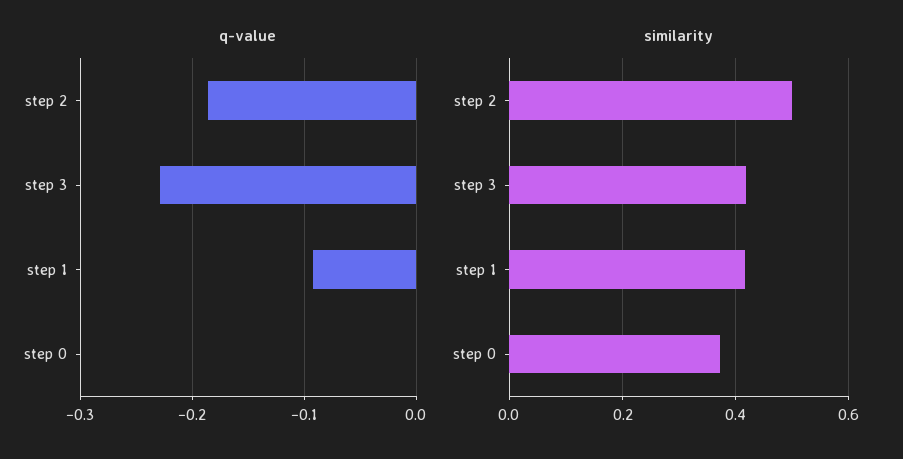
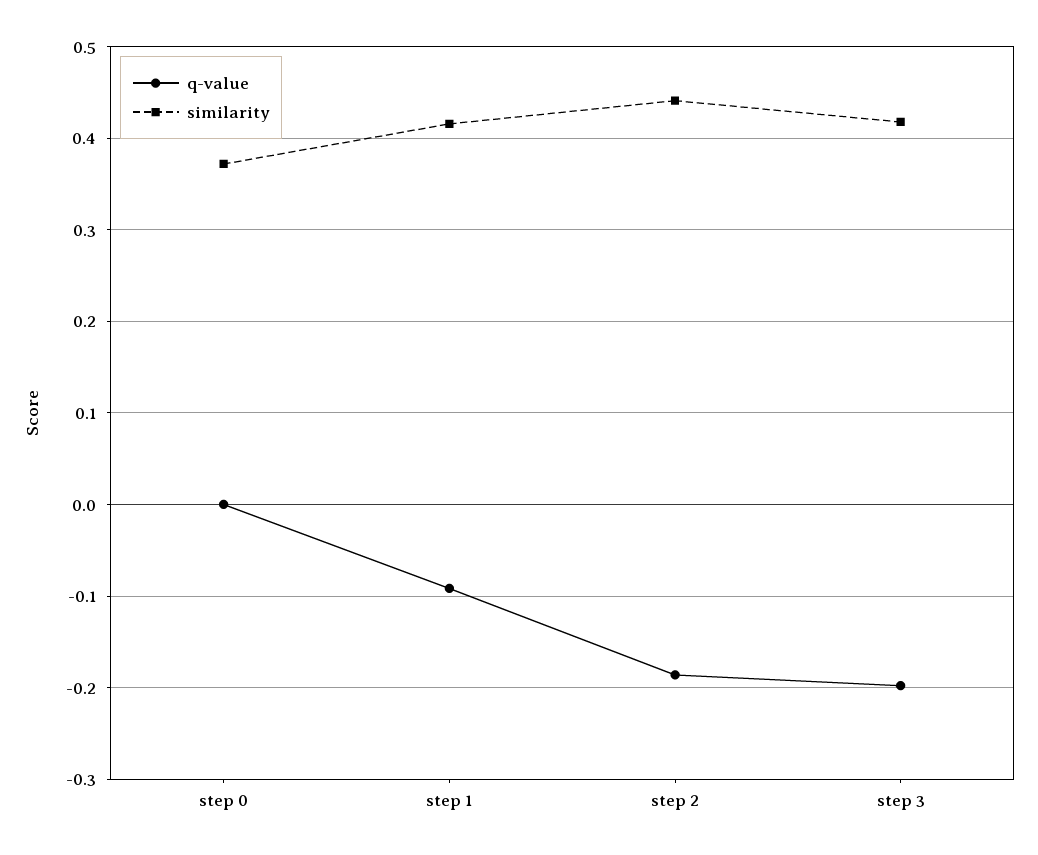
  {
    "q-value": {
      "step 2": -0.19,
-     "step 3": -0.23,
+     "step 3": -0.2,
      "step 1": -0.09,
      "step 0": 0
    },
    "similarity": {
-     "step 2": 0.5,
+     "step 2": 0.44,
      "step 3": 0.42,
      "step 1": 0.42,
      "step 0": 0.37
    }
  }

